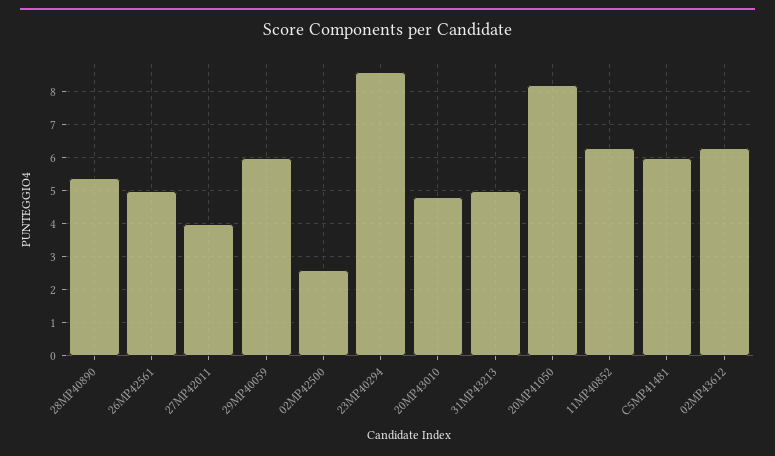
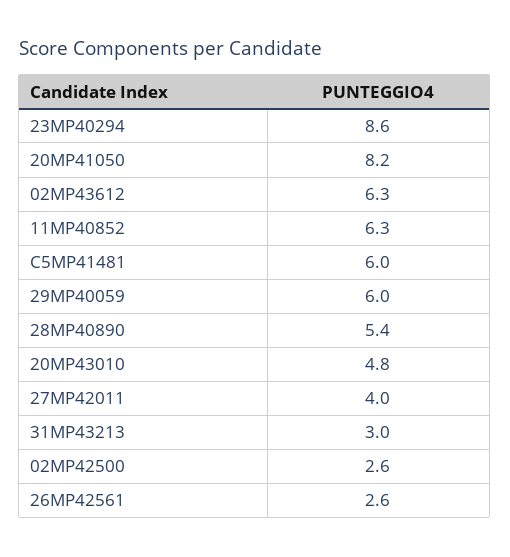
  {
    "28MP40890": 5.4,
-   "26MP42561": 5,
+   "26MP42561": 2.6,
    "27MP42011": 4,
    "29MP40059": 6,
    "02MP42500": 2.6,
    "23MP40294": 8.6,
    "20MP43010": 4.8,
-   "31MP43213": 5,
+   "31MP43213": 3,
    "20MP41050": 8.2,
    "11MP40852": 6.3,
    "C5MP41481": 6,
    "02MP43612": 6.3
  }

